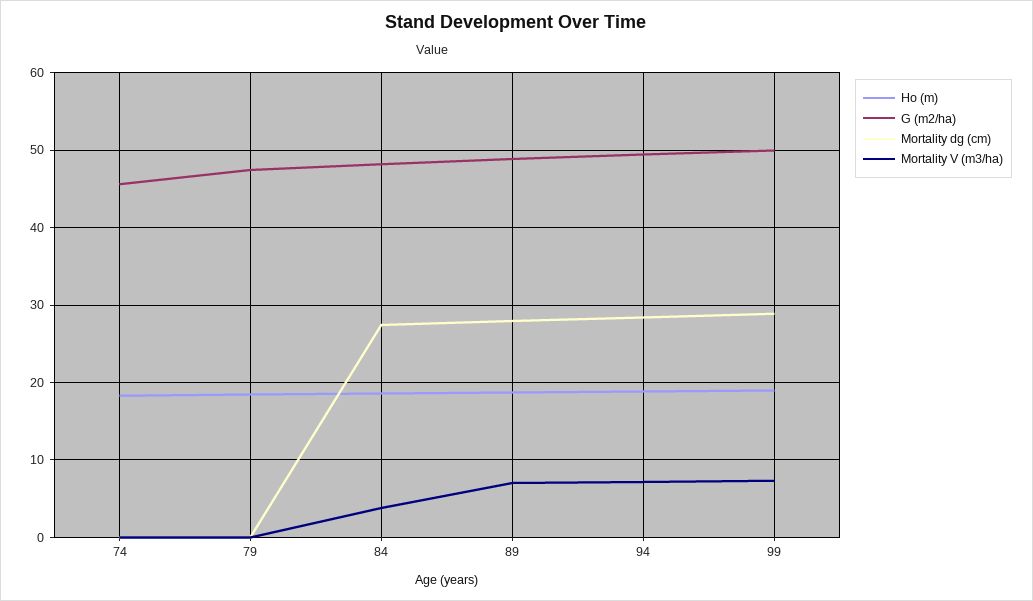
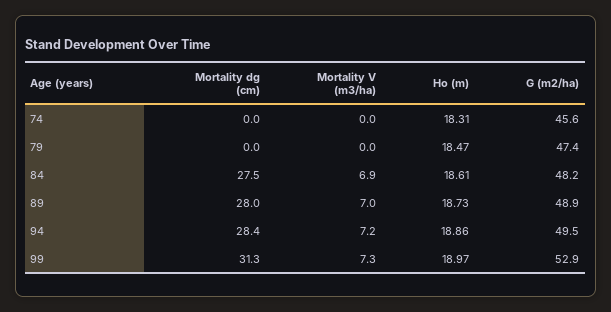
  {
    "Ho (m)": {
      "74": 18.31,
      "79": 18.47,
      "84": 18.61,
      "89": 18.73,
      "94": 18.86,
      "99": 18.97
    },
    "G (m2/ha)": {
      "74": 45.6,
      "79": 47.4,
      "84": 48.2,
      "89": 48.9,
      "94": 49.5,
-     "99": 50
+     "99": 52.9
    },
    "Mortality dg (cm)": {
      "74": 0,
      "79": 0,
      "84": 27.5,
      "89": 28,
      "94": 28.4,
-     "99": 29
+     "99": 31.3
    },
    "Mortality V (m3/ha)": {
      "74": 0,
      "79": 0,
-     "84": 4,
+     "84": 6.9,
      "89": 7,
      "94": 7.2,
      "99": 7.3
    }
  }

